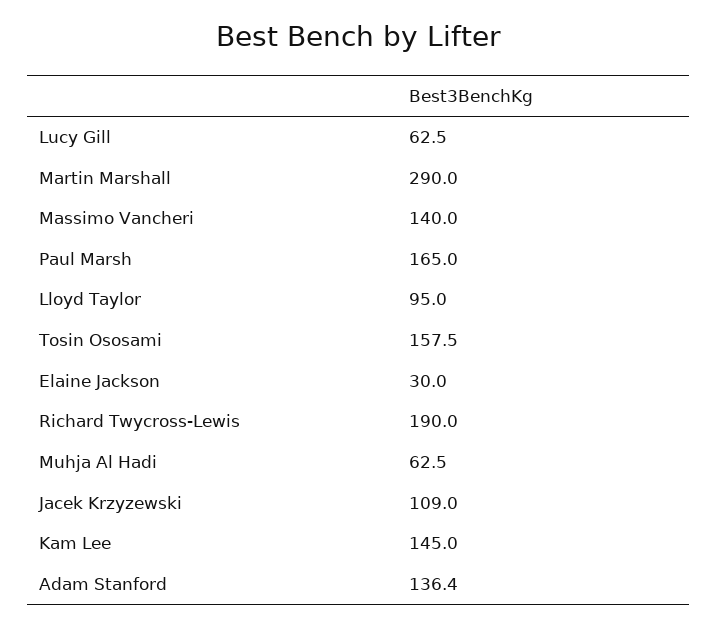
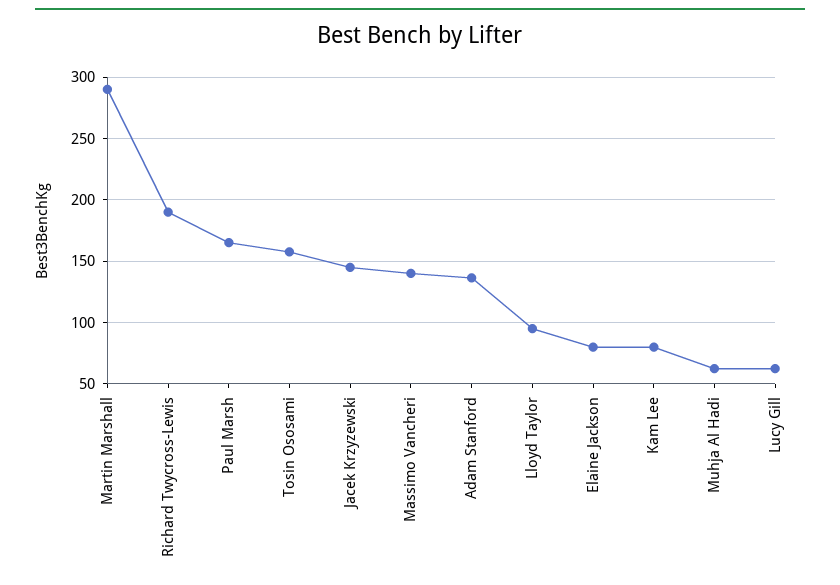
  {
    "Lucy Gill": 62.5,
    "Martin Marshall": 290,
    "Massimo Vancheri": 140,
    "Paul Marsh": 165,
    "Lloyd Taylor": 95,
    "Tosin Ososami": 157.5,
-   "Elaine Jackson": 30,
+   "Elaine Jackson": 80,
    "Richard Twycross-Lewis": 190,
    "Muhja Al Hadi": 62.5,
-   "Jacek Krzyzewski": 109,
+   "Jacek Krzyzewski": 145,
-   "Kam Lee": 145,
+   "Kam Lee": 80,
    "Adam Stanford": 136.4
  }

